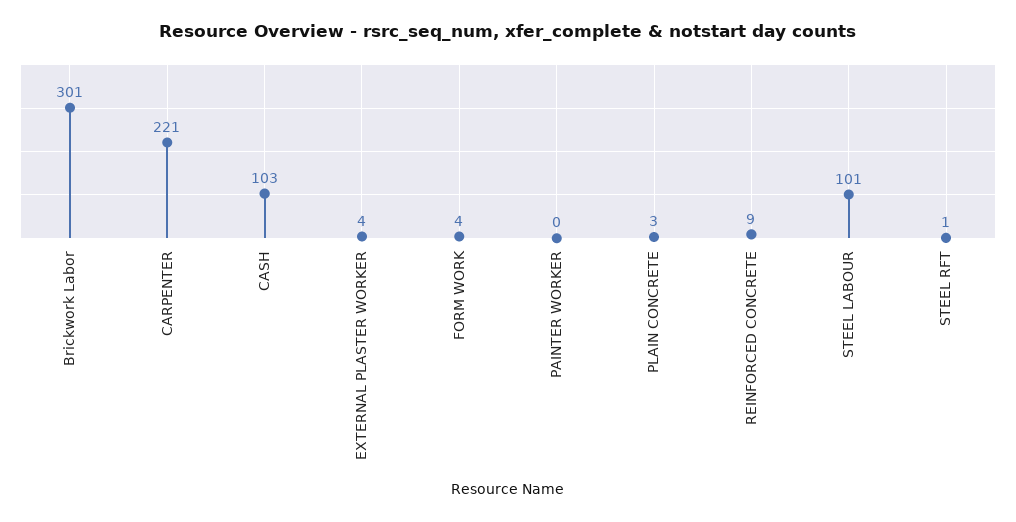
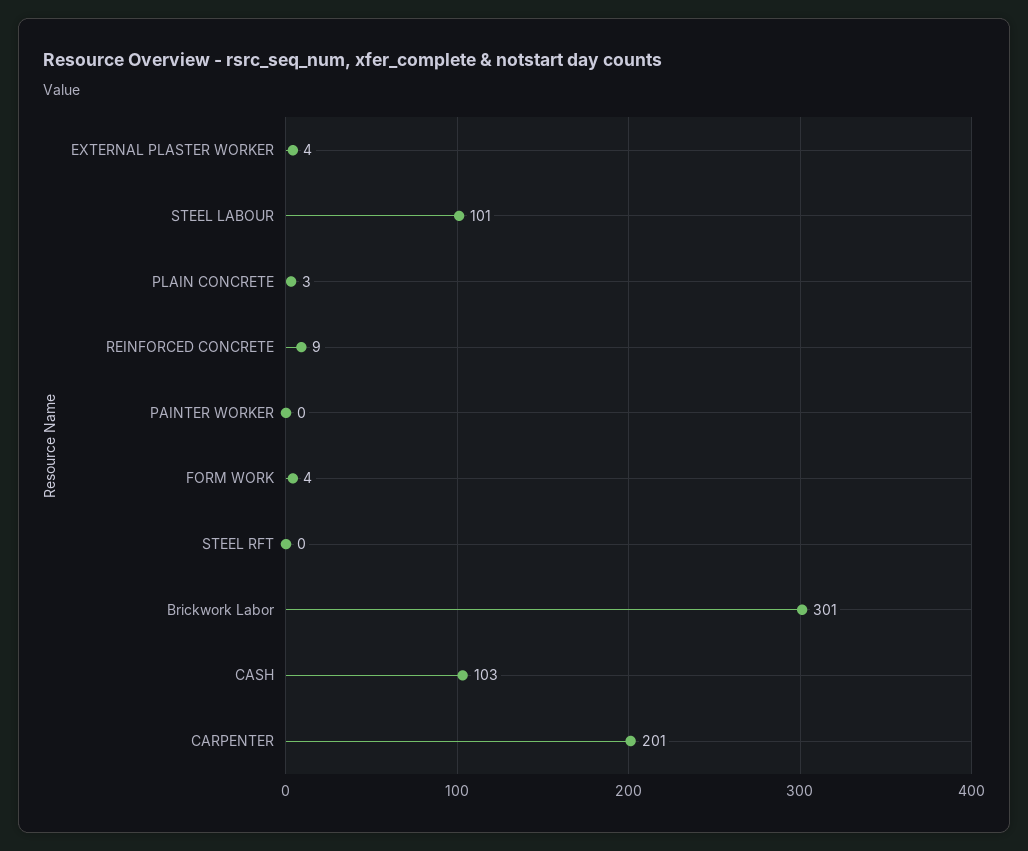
  {
    "Brickwork Labor": 301,
-   "CARPENTER": 221,
+   "CARPENTER": 201,
    "CASH": 103,
    "EXTERNAL PLASTER WORKER": 4,
    "FORM WORK": 4,
    "PAINTER WORKER": 0,
    "PLAIN CONCRETE": 3,
    "REINFORCED CONCRETE": 9,
    "STEEL LABOUR": 101,
-   "STEEL RFT": 1
+   "STEEL RFT": 0
  }

